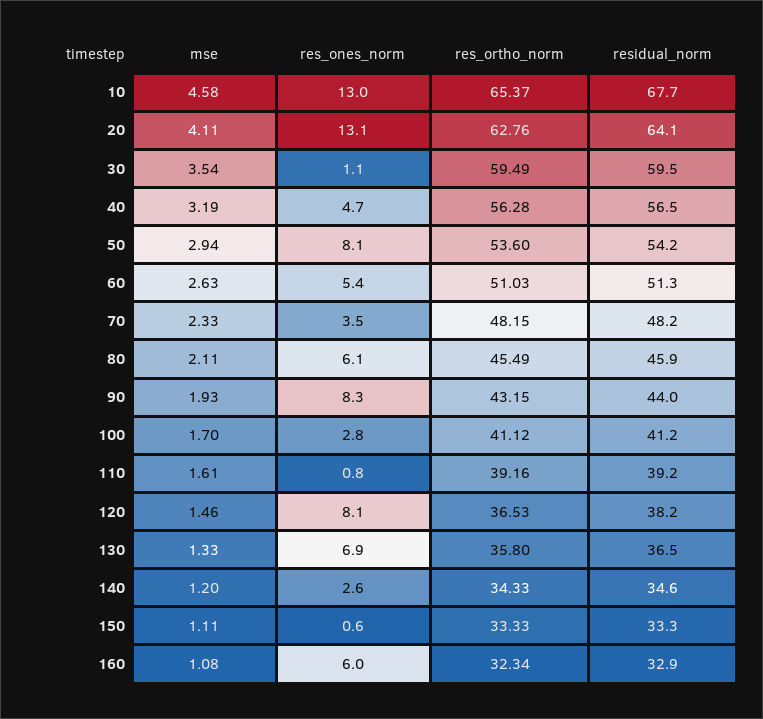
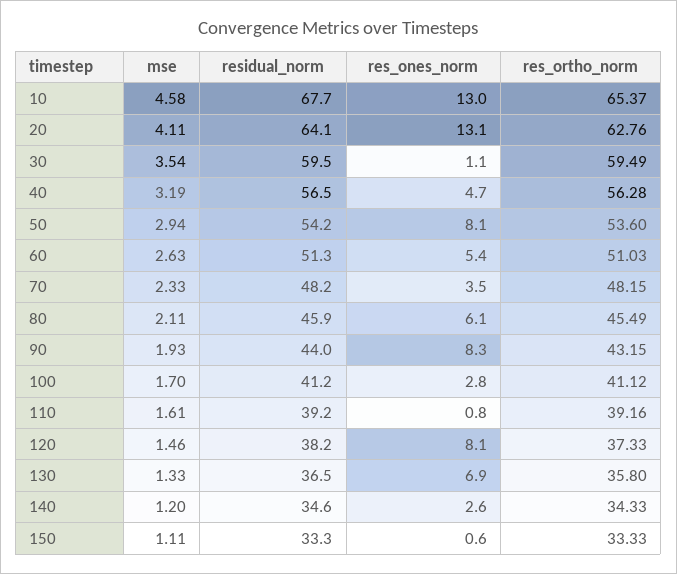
  {
    "mse": {
      "10": 4.58,
      "20": 4.11,
      "30": 3.54,
      "40": 3.19,
      "50": 2.94,
      "60": 2.63,
      "70": 2.33,
      "80": 2.11,
      "90": 1.93,
      "100": 1.7,
      "110": 1.61,
      "120": 1.46,
      "130": 1.33,
      "140": 1.2,
-     "150": 1.11,
+     "150": 1.11
-     "160": 1.08
    },
    "res_ones_norm": {
      "10": 13,
      "20": 13.1,
      "30": 1.1,
      "40": 4.7,
      "50": 8.1,
      "60": 5.4,
      "70": 3.5,
      "80": 6.1,
      "90": 8.3,
      "100": 2.8,
      "110": 0.8,
      "120": 8.1,
      "130": 6.9,
      "140": 2.6,
-     "150": 0.6,
+     "150": 0.6
-     "160": 6
    },
    "res_ortho_norm": {
      "10": 65.37,
      "20": 62.76,
      "30": 59.49,
      "40": 56.28,
      "50": 53.6,
      "60": 51.03,
      "70": 48.15,
      "80": 45.49,
      "90": 43.15,
      "100": 41.12,
      "110": 39.16,
-     "120": 36.53,
+     "120": 37.33,
      "130": 35.8,
      "140": 34.33,
-     "150": 33.33,
+     "150": 33.33
-     "160": 32.34
    },
    "residual_norm": {
      "10": 67.7,
      "20": 64.1,
      "30": 59.5,
      "40": 56.5,
      "50": 54.2,
      "60": 51.3,
      "70": 48.2,
      "80": 45.9,
      "90": 44,
      "100": 41.2,
      "110": 39.2,
      "120": 38.2,
      "130": 36.5,
      "140": 34.6,
-     "150": 33.3,
+     "150": 33.3
-     "160": 32.9
    }
  }

